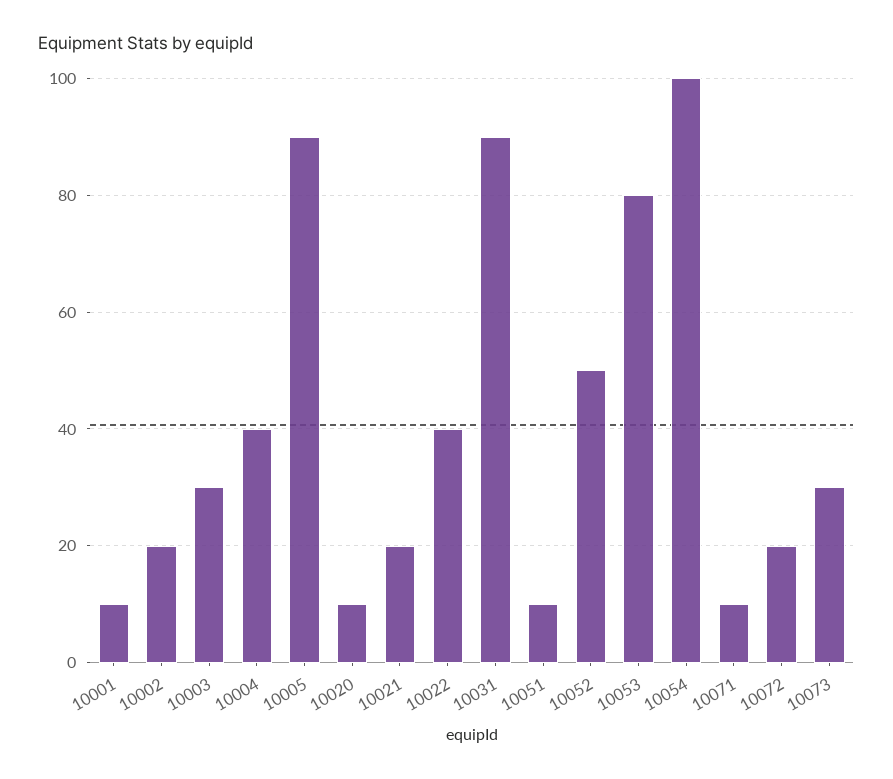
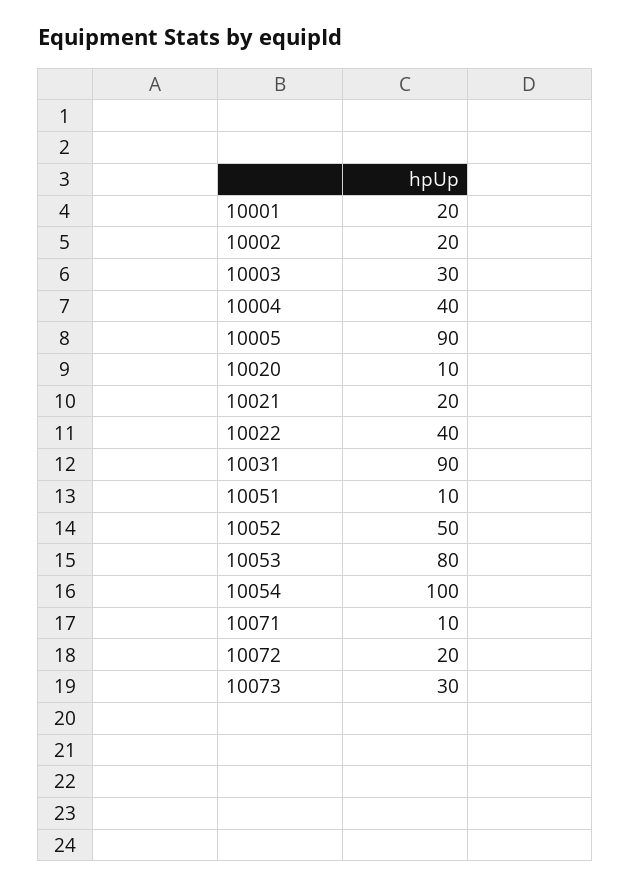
  {
-   "10001": 10,
+   "10001": 20,
    "10002": 20,
    "10003": 30,
    "10004": 40,
    "10005": 90,
    "10020": 10,
    "10021": 20,
    "10022": 40,
    "10031": 90,
    "10051": 10,
    "10052": 50,
    "10053": 80,
    "10054": 100,
    "10071": 10,
    "10072": 20,
    "10073": 30
  }

